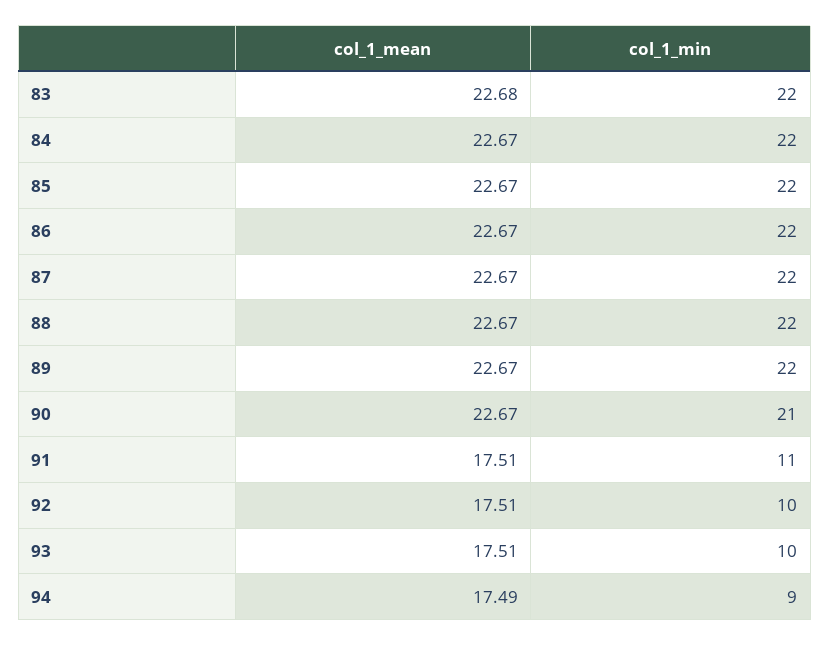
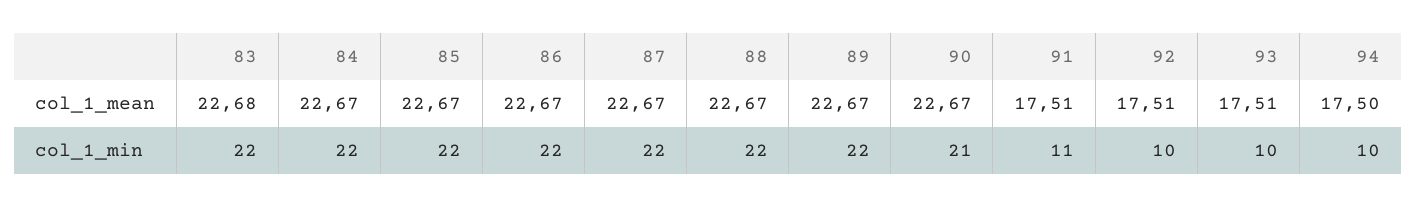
  {
    "col_1_mean": {
      "83": 22.68,
      "84": 22.67,
      "85": 22.67,
      "86": 22.67,
      "87": 22.67,
      "88": 22.67,
      "89": 22.67,
      "90": 22.67,
      "91": 17.51,
      "92": 17.51,
      "93": 17.51,
-     "94": 17.49
+     "94": 17.5
    },
    "col_1_min": {
      "83": 22,
      "84": 22,
      "85": 22,
      "86": 22,
      "87": 22,
      "88": 22,
      "89": 22,
      "90": 21,
      "91": 11,
      "92": 10,
      "93": 10,
-     "94": 9
+     "94": 10
    }
  }

